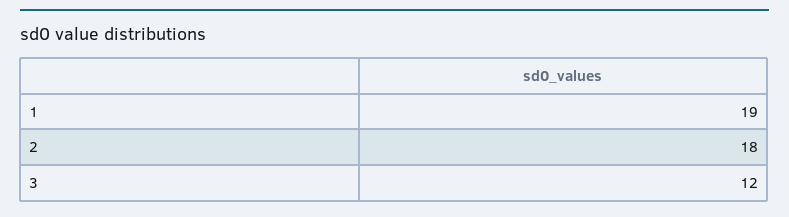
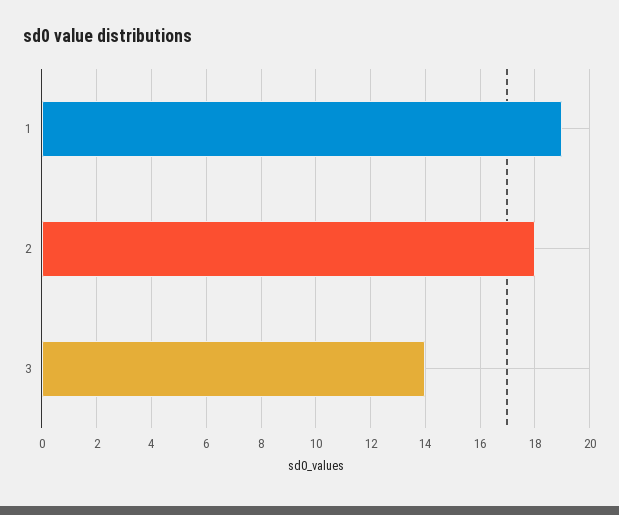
  {
    "1": 19,
    "2": 18,
-   "3": 12
+   "3": 14
  }

